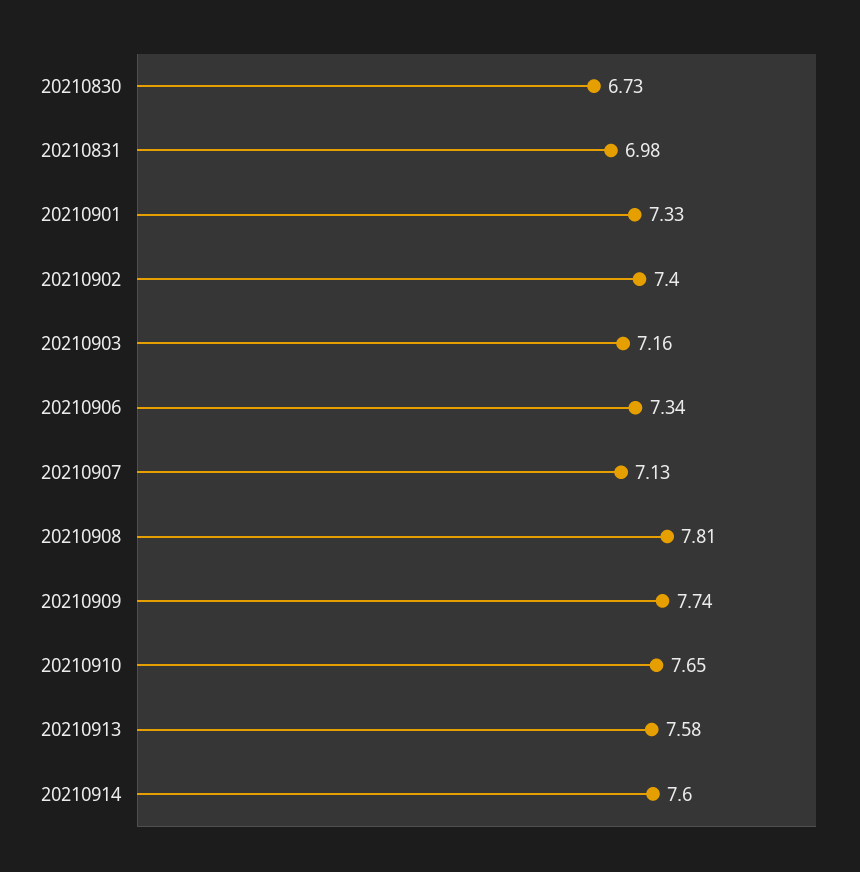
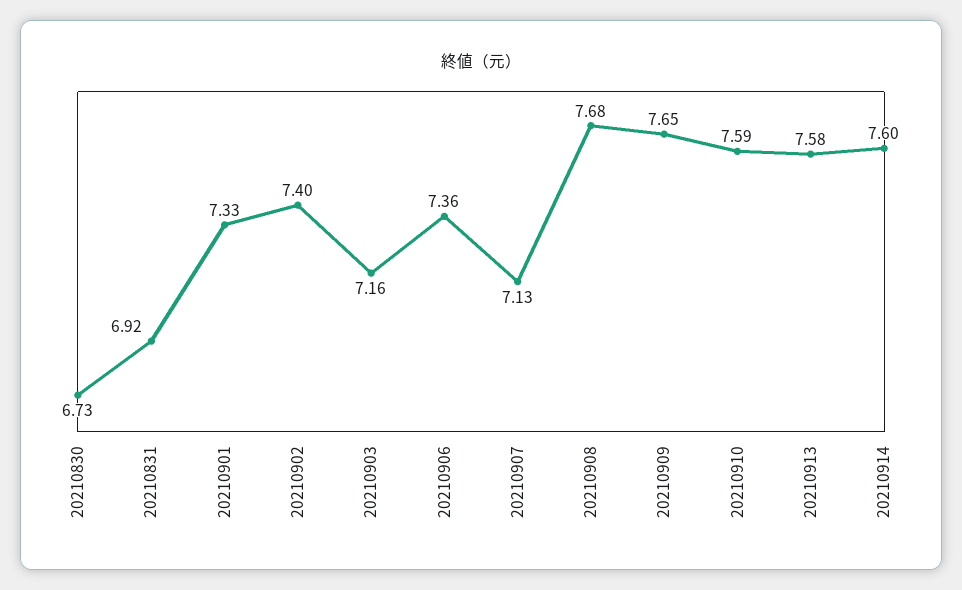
  {
    "20210830": 6.73,
-   "20210831": 6.98,
+   "20210831": 6.92,
    "20210901": 7.33,
    "20210902": 7.4,
    "20210903": 7.16,
-   "20210906": 7.34,
+   "20210906": 7.36,
    "20210907": 7.13,
-   "20210908": 7.81,
+   "20210908": 7.68,
-   "20210909": 7.74,
+   "20210909": 7.65,
-   "20210910": 7.65,
+   "20210910": 7.59,
    "20210913": 7.58,
    "20210914": 7.6
  }

